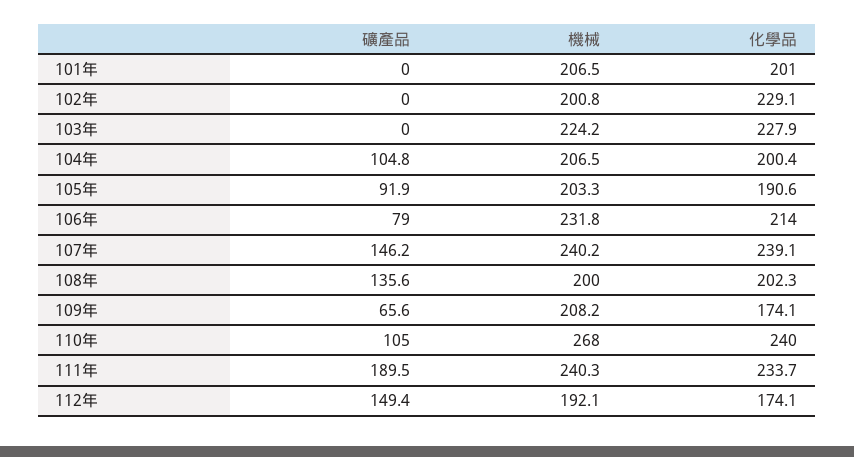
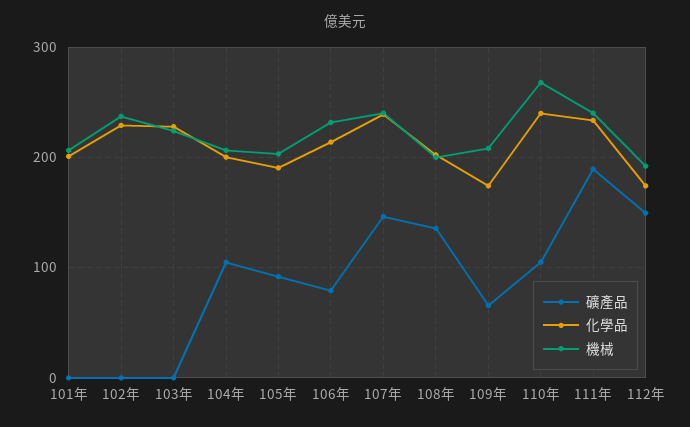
  {
    "礦產品": {
      "101年": 0,
      "102年": 0,
      "103年": 0,
      "104年": 104.8,
      "105年": 91.9,
      "106年": 79,
      "107年": 146.2,
      "108年": 135.6,
      "109年": 65.6,
      "110年": 105,
      "111年": 189.5,
      "112年": 149.4
    },
    "機械": {
      "101年": 206.5,
-     "102年": 200.8,
+     "102年": 240,
      "103年": 224.2,
      "104年": 206.5,
      "105年": 203.3,
      "106年": 231.8,
      "107年": 240.2,
      "108年": 200,
      "109年": 208.2,
      "110年": 268,
      "111年": 240.3,
      "112年": 192.1
    },
    "化學品": {
      "101年": 201,
      "102年": 229.1,
      "103年": 227.9,
      "104年": 200.4,
      "105年": 190.6,
      "106年": 214,
      "107年": 239.1,
      "108年": 202.3,
      "109年": 174.1,
      "110年": 240,
      "111年": 233.7,
      "112年": 174.1
    }
  }

